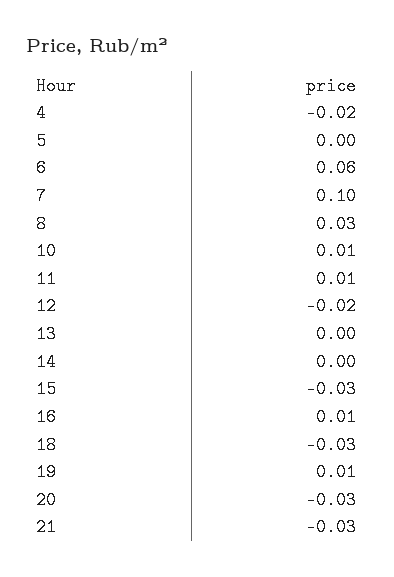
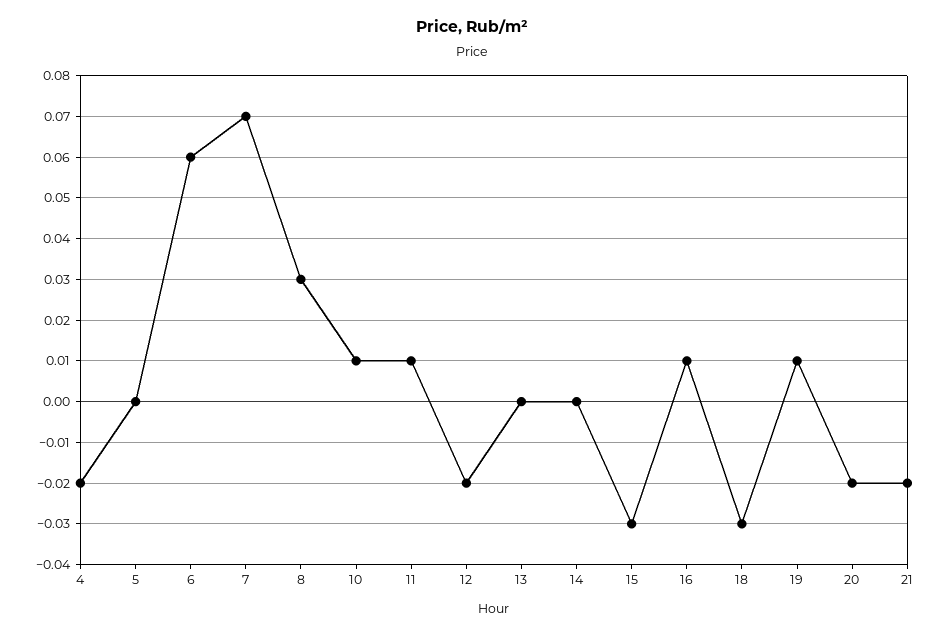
  {
    "4": -0.02,
    "5": 0,
    "6": 0.06,
-   "7": 0.1,
+   "7": 0.07,
    "8": 0.03,
    "10": 0.01,
    "11": 0.01,
    "12": -0.02,
    "13": 0,
    "14": 0,
    "15": -0.03,
    "16": 0.01,
    "18": -0.03,
    "19": 0.01,
-   "20": -0.03,
+   "20": -0.02,
-   "21": -0.03
+   "21": -0.02
  }

